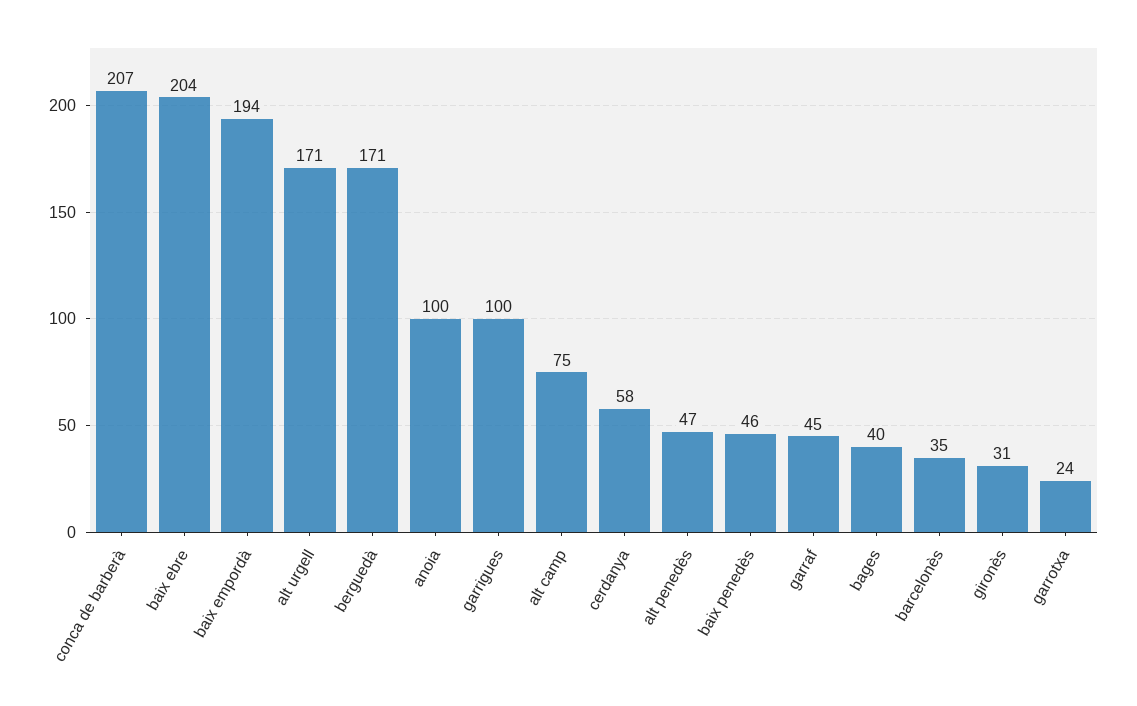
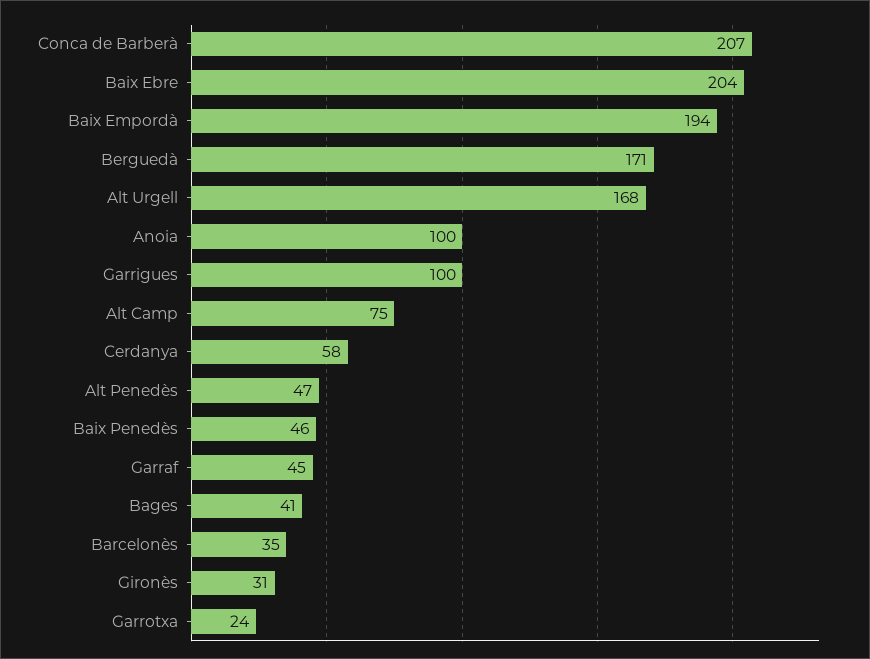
  {
    "conca de barberà": 207,
    "baix ebre": 204,
    "baix empordà": 194,
-   "alt urgell": 171,
+   "alt urgell": 168,
    "berguedà": 171,
    "anoia": 100,
    "garrigues": 100,
    "alt camp": 75,
    "cerdanya": 58,
    "alt penedès": 47,
    "baix penedès": 46,
    "garraf": 45,
-   "bages": 40,
+   "bages": 41,
    "barcelonès": 35,
    "gironès": 31,
    "garrotxa": 24
  }

